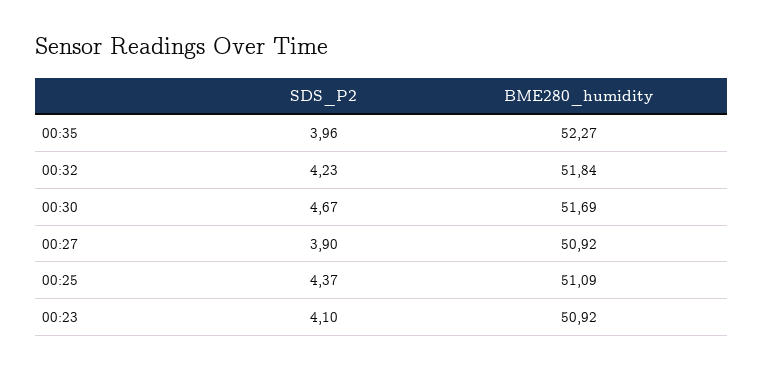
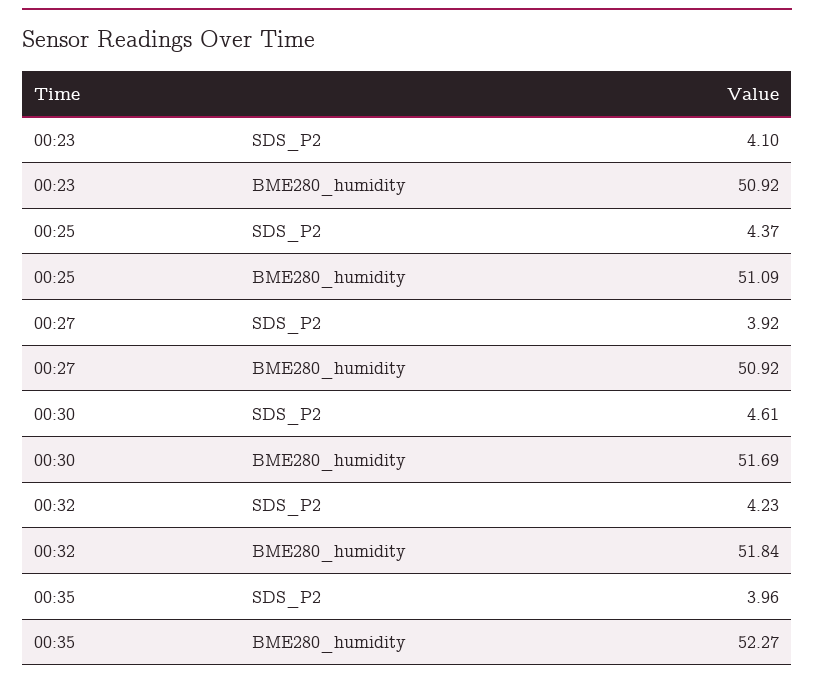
  {
    "SDS_P2": {
      "00:35": 3.96,
      "00:32": 4.23,
-     "00:30": 4.67,
+     "00:30": 4.61,
-     "00:27": 3.9,
+     "00:27": 3.92,
      "00:25": 4.37,
      "00:23": 4.1
    },
    "BME280_humidity": {
      "00:35": 52.27,
      "00:32": 51.84,
      "00:30": 51.69,
      "00:27": 50.92,
      "00:25": 51.09,
      "00:23": 50.92
    }
  }

